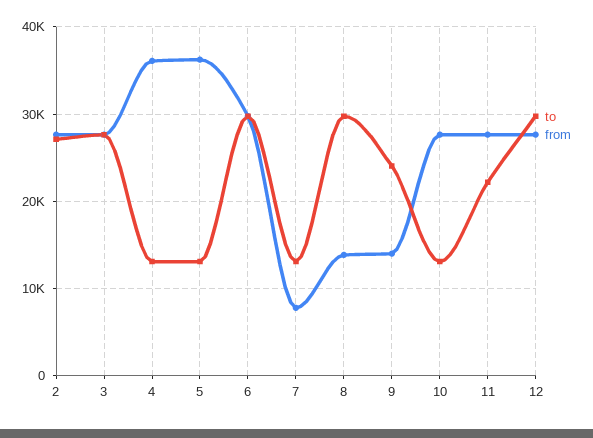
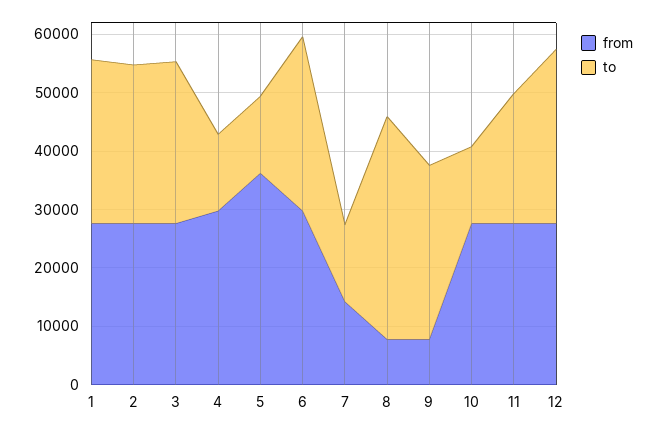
  {
    "to": {
      "2": 27000,
      "3": 28000,
      "4": 13000,
      "5": 13000,
      "6": 30000,
      "7": 13000,
-     "8": 30000,
+     "8": 38000,
-     "9": 24000,
+     "9": 30000,
      "10": 13000,
      "11": 22000,
-     "12": 30000
+     "12": 30000,
+     "1": 28000
    },
    "from": {
      "2": 28000,
      "3": 28000,
-     "4": 36000,
+     "4": 30000,
      "5": 36000,
      "6": 30000,
-     "7": 8000,
+     "7": 14000,
-     "8": 14000,
+     "8": 8000,
-     "9": 14000,
+     "9": 8000,
      "10": 28000,
      "11": 28000,
-     "12": 28000
+     "12": 28000,
+     "1": 28000
    }
  }

